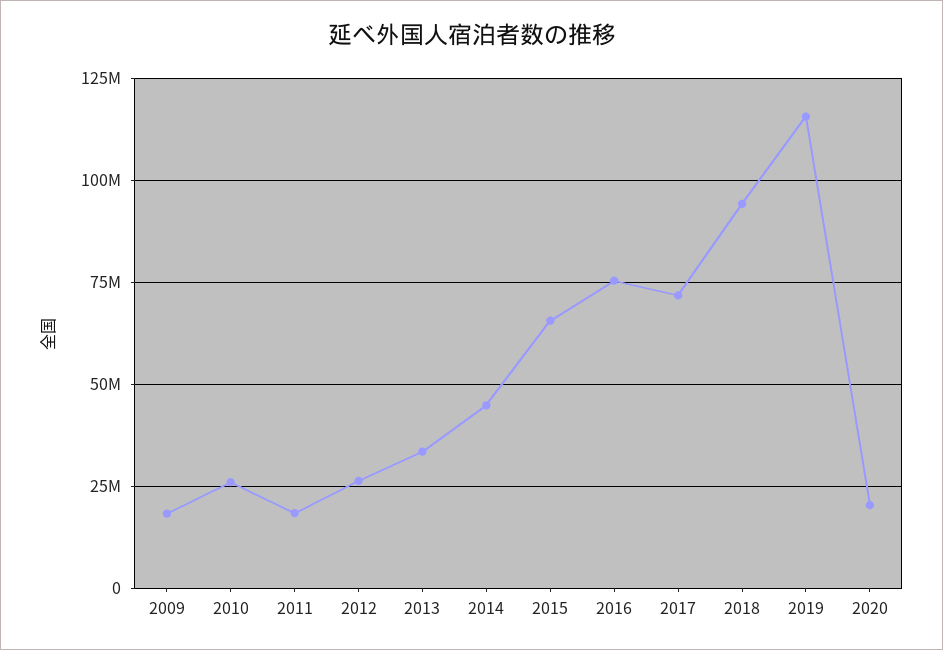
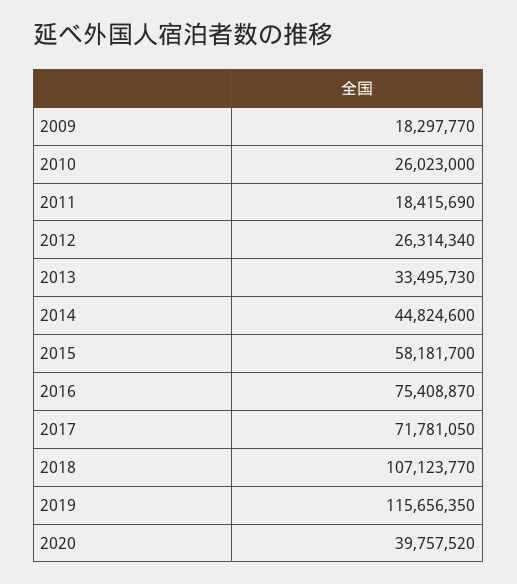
  {
    "2009": 18297770,
    "2010": 26023000,
    "2011": 18415690,
    "2012": 26314340,
    "2013": 33495730,
    "2014": 44824600,
-   "2015": 65000000,
+   "2015": 58181700,
    "2016": 75408870,
    "2017": 71781050,
-   "2018": 95000000,
+   "2018": 107123770,
    "2019": 115656350,
-   "2020": 20000000
+   "2020": 39757520
  }

